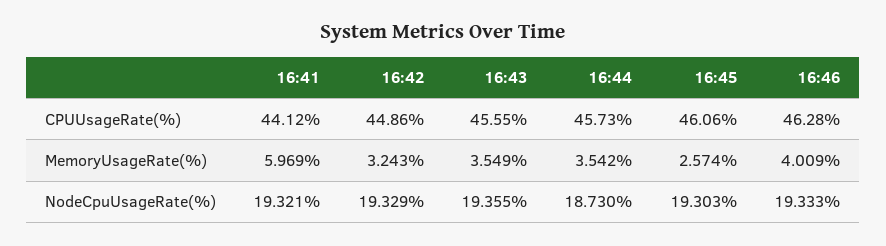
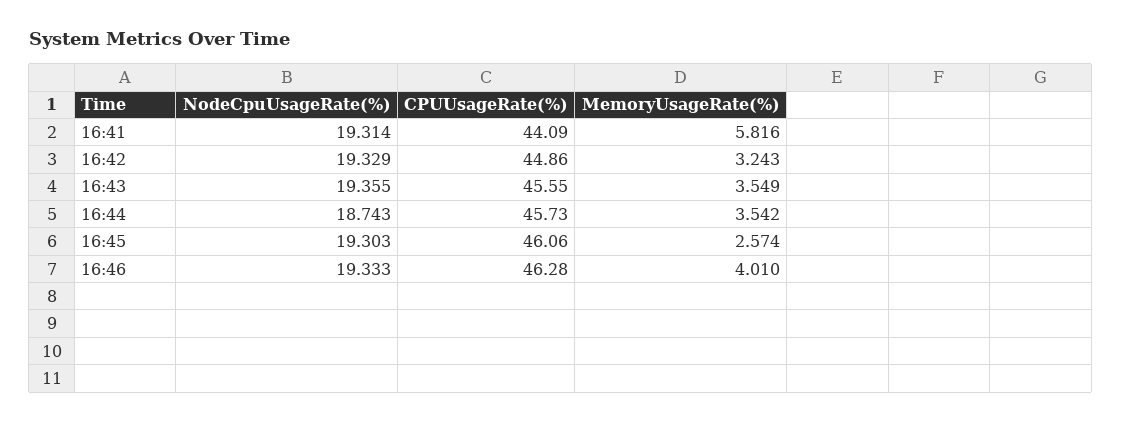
  {
    "16:41": {
-     "CPUUsageRate(%)": 44.12,
+     "CPUUsageRate(%)": 44.09,
-     "MemoryUsageRate(%)": 5.969,
+     "MemoryUsageRate(%)": 5.816,
-     "NodeCpuUsageRate(%)": 19.321
+     "NodeCpuUsageRate(%)": 19.314
    },
    "16:42": {
      "CPUUsageRate(%)": 44.86,
      "MemoryUsageRate(%)": 3.243,
      "NodeCpuUsageRate(%)": 19.329
    },
    "16:43": {
      "CPUUsageRate(%)": 45.55,
      "MemoryUsageRate(%)": 3.549,
      "NodeCpuUsageRate(%)": 19.355
    },
    "16:44": {
      "CPUUsageRate(%)": 45.73,
      "MemoryUsageRate(%)": 3.542,
-     "NodeCpuUsageRate(%)": 18.73
+     "NodeCpuUsageRate(%)": 18.743
    },
    "16:45": {
      "CPUUsageRate(%)": 46.06,
      "MemoryUsageRate(%)": 2.574,
      "NodeCpuUsageRate(%)": 19.303
    },
    "16:46": {
      "CPUUsageRate(%)": 46.28,
-     "MemoryUsageRate(%)": 4.009,
+     "MemoryUsageRate(%)": 4.01,
      "NodeCpuUsageRate(%)": 19.333
    }
  }

